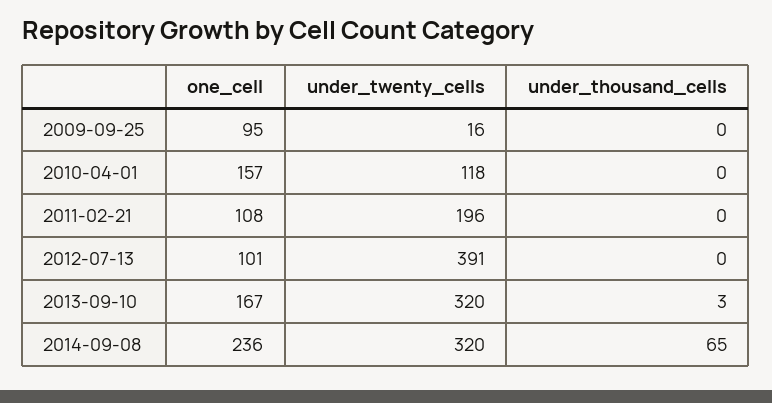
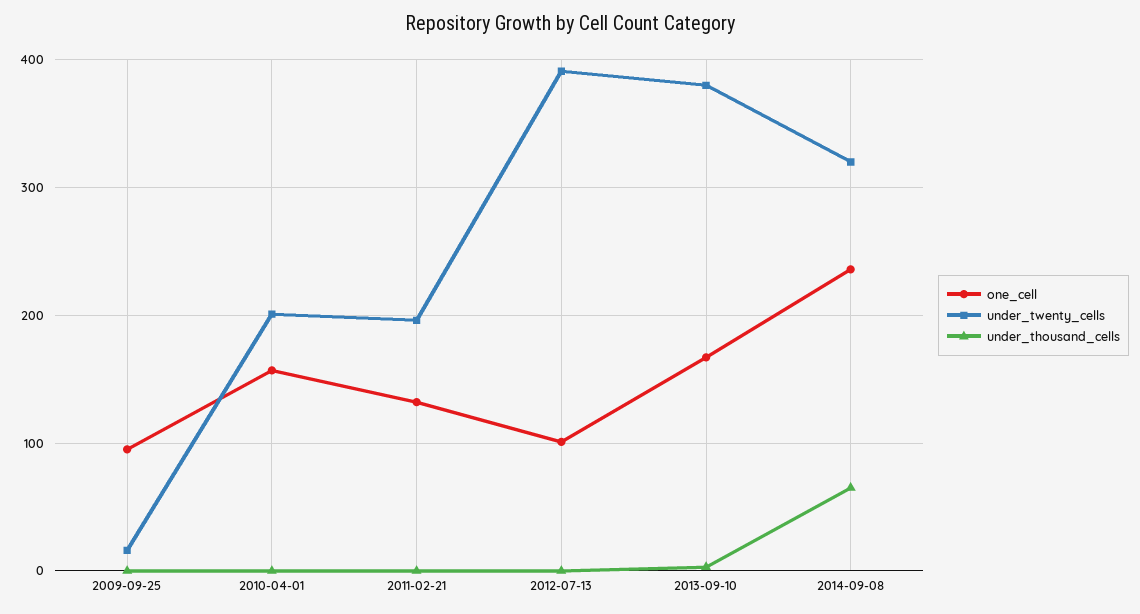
  {
    "one_cell": {
      "2009-09-25": 95,
      "2010-04-01": 157,
-     "2011-02-21": 108,
+     "2011-02-21": 130,
      "2012-07-13": 101,
      "2013-09-10": 167,
      "2014-09-08": 236
    },
    "under_twenty_cells": {
      "2009-09-25": 16,
-     "2010-04-01": 118,
+     "2010-04-01": 200,
      "2011-02-21": 196,
      "2012-07-13": 391,
-     "2013-09-10": 320,
+     "2013-09-10": 380,
      "2014-09-08": 320
    },
    "under_thousand_cells": {
      "2009-09-25": 0,
      "2010-04-01": 0,
      "2011-02-21": 0,
      "2012-07-13": 0,
      "2013-09-10": 3,
      "2014-09-08": 65
    }
  }

